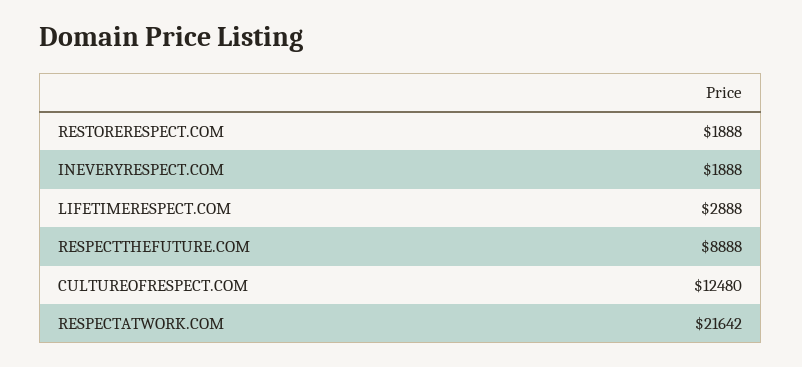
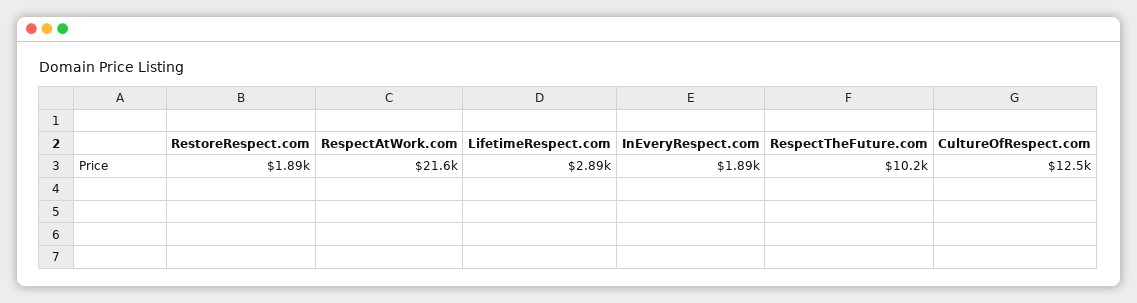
  {
    "RESTORERESPECT.COM": 1888,
    "INEVERYRESPECT.COM": 1888,
    "LIFETIMERESPECT.COM": 2888,
-   "RESPECTTHEFUTURE.COM": 8888,
+   "RESPECTTHEFUTURE.COM": 10200,
    "CULTUREOFRESPECT.COM": 12480,
    "RESPECTATWORK.COM": 21642
  }

